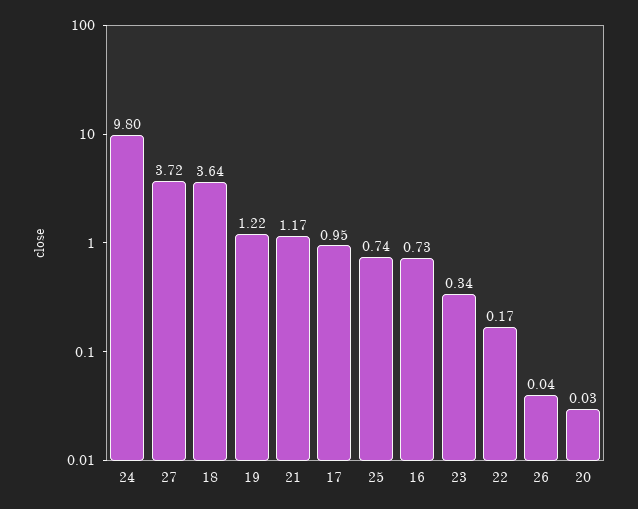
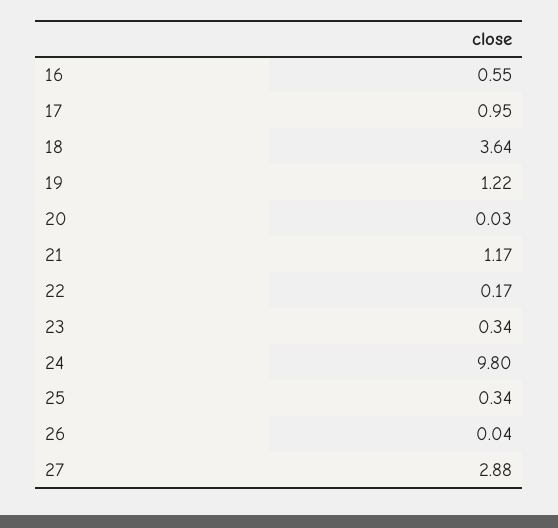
  {
    "24": 9.8,
-   "27": 3.72,
+   "27": 2.88,
    "18": 3.64,
    "19": 1.22,
    "21": 1.17,
    "17": 0.95,
-   "25": 0.74,
+   "25": 0.34,
-   "16": 0.73,
+   "16": 0.55,
    "23": 0.34,
    "22": 0.17,
    "26": 0.04,
    "20": 0.03
  }

